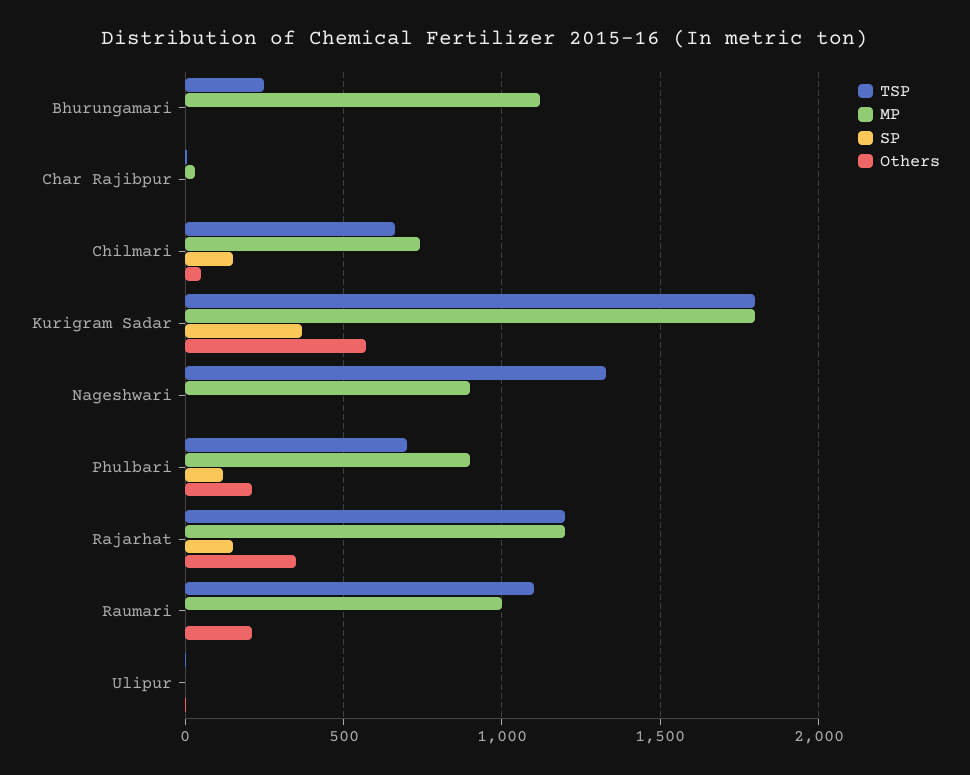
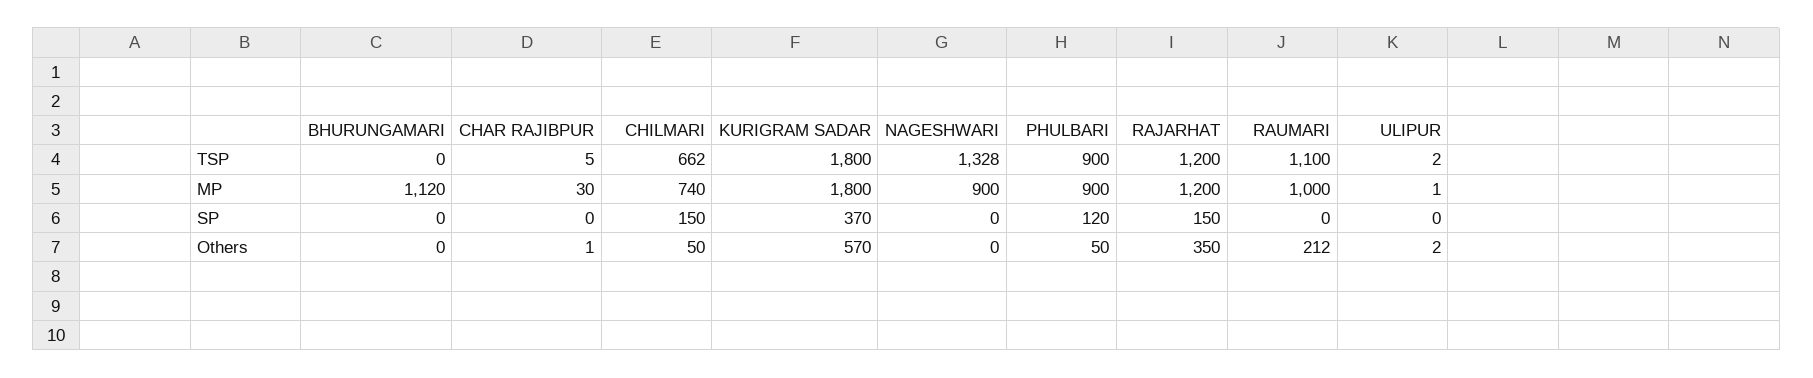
  {
    "TSP": {
-     "Bhurungamari": 250,
+     "Bhurungamari": 0,
      "Char Rajibpur": 5,
      "Chilmari": 662,
      "Kurigram Sadar": 1800,
      "Nageshwari": 1328,
-     "Phulbari": 700,
+     "Phulbari": 900,
      "Rajarhat": 1200,
      "Raumari": 1100,
      "Ulipur": 2
    },
    "MP": {
      "Bhurungamari": 1120,
      "Char Rajibpur": 30,
      "Chilmari": 740,
      "Kurigram Sadar": 1800,
      "Nageshwari": 900,
      "Phulbari": 900,
      "Rajarhat": 1200,
      "Raumari": 1000,
      "Ulipur": 1
    },
    "SP": {
      "Bhurungamari": 0,
      "Char Rajibpur": 0,
      "Chilmari": 150,
      "Kurigram Sadar": 370,
      "Nageshwari": 0,
      "Phulbari": 120,
      "Rajarhat": 150,
      "Raumari": 0,
      "Ulipur": 0
    },
    "Others": {
      "Bhurungamari": 0,
      "Char Rajibpur": 1,
      "Chilmari": 50,
      "Kurigram Sadar": 570,
      "Nageshwari": 0,
-     "Phulbari": 200,
+     "Phulbari": 50,
      "Rajarhat": 350,
      "Raumari": 212,
      "Ulipur": 2
    }
  }

